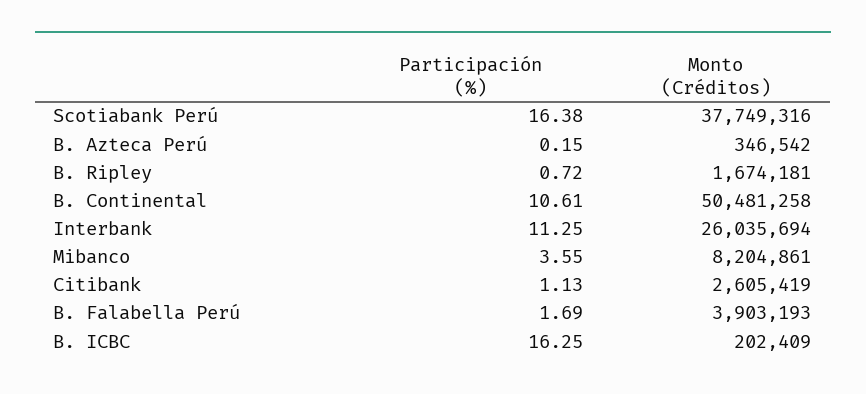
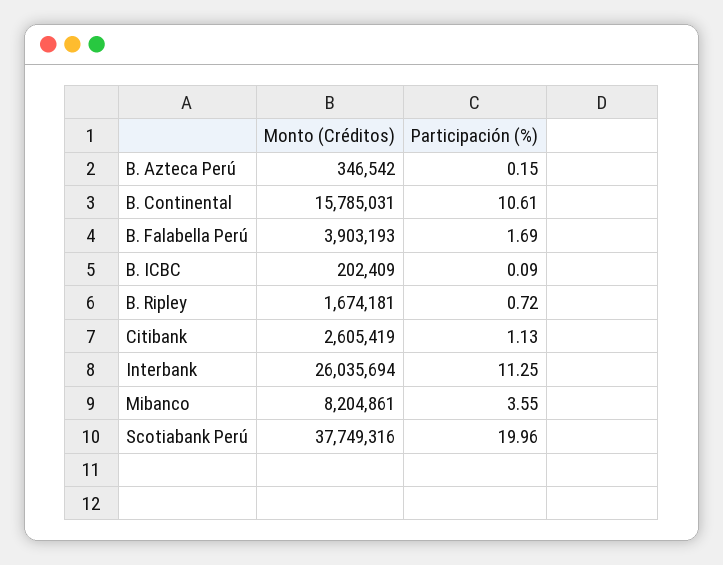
  {
    "Participación (%)": {
-     "Scotiabank Perú": 16.38,
+     "Scotiabank Perú": 19.96,
      "B. Azteca Perú": 0.15,
      "B. Ripley": 0.72,
      "B. Continental": 10.61,
      "Interbank": 11.25,
      "Mibanco": 3.55,
      "Citibank": 1.13,
      "B. Falabella Perú": 1.69,
-     "B. ICBC": 16.25
+     "B. ICBC": 0.09
    },
    "Monto (Créditos)": {
      "Scotiabank Perú": 37749316,
      "B. Azteca Perú": 346542,
      "B. Ripley": 1674181,
-     "B. Continental": 50481258,
+     "B. Continental": 15785031,
      "Interbank": 26035694,
      "Mibanco": 8204861,
      "Citibank": 2605419,
      "B. Falabella Perú": 3903193,
      "B. ICBC": 202409
    }
  }

